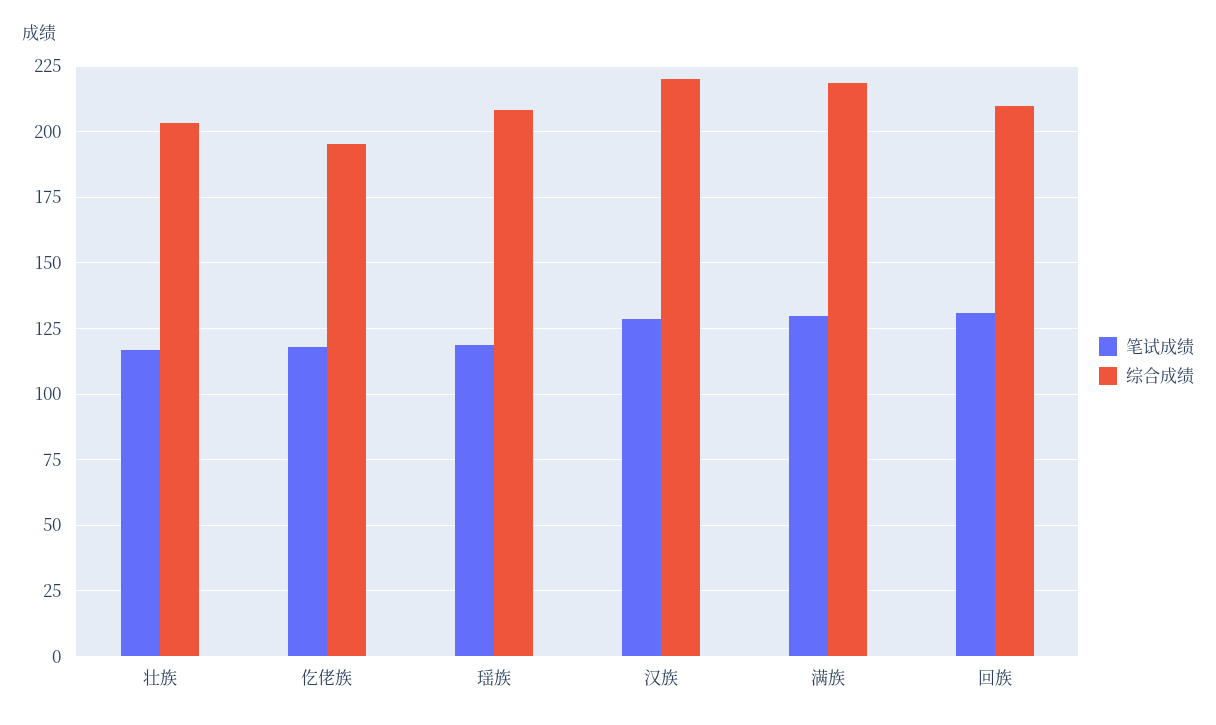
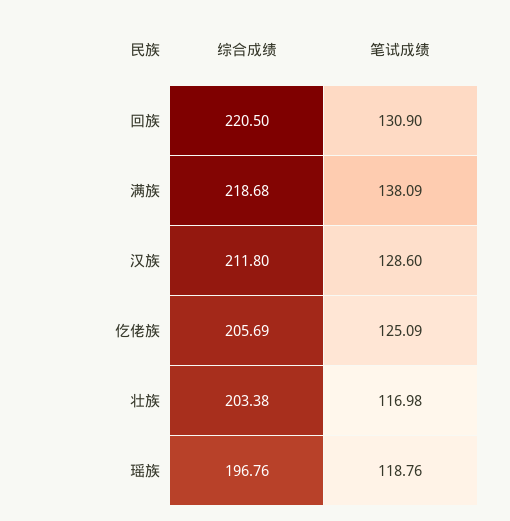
  {
    "笔试成绩": {
      "壮族": 116.98,
-     "仡佬族": 117.5,
+     "仡佬族": 125.09,
      "瑶族": 118.76,
      "汉族": 128.6,
-     "满族": 130,
+     "满族": 138.09,
      "回族": 130.9
    },
    "综合成绩": {
      "壮族": 203.38,
-     "仡佬族": 195,
+     "仡佬族": 205.69,
-     "瑶族": 207.5,
+     "瑶族": 196.76,
-     "汉族": 220,
+     "汉族": 211.8,
      "满族": 218.68,
-     "回族": 210
+     "回族": 220.5
    }
  }

